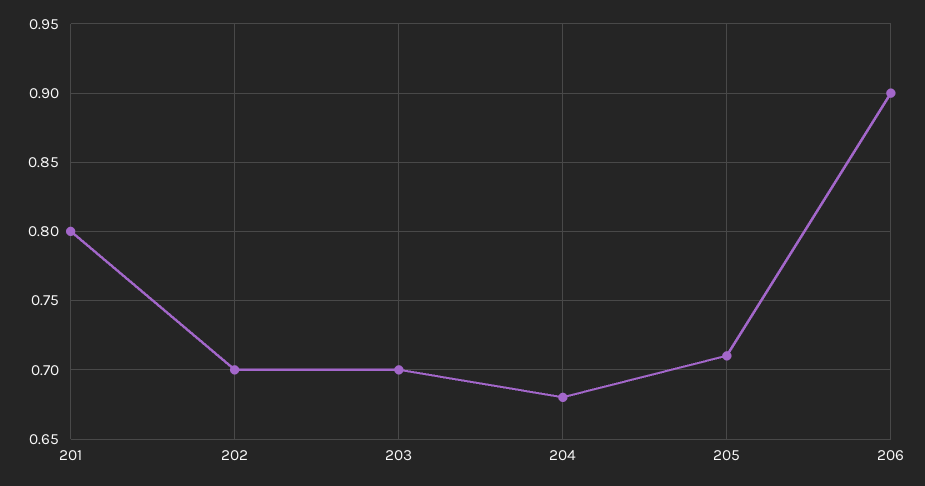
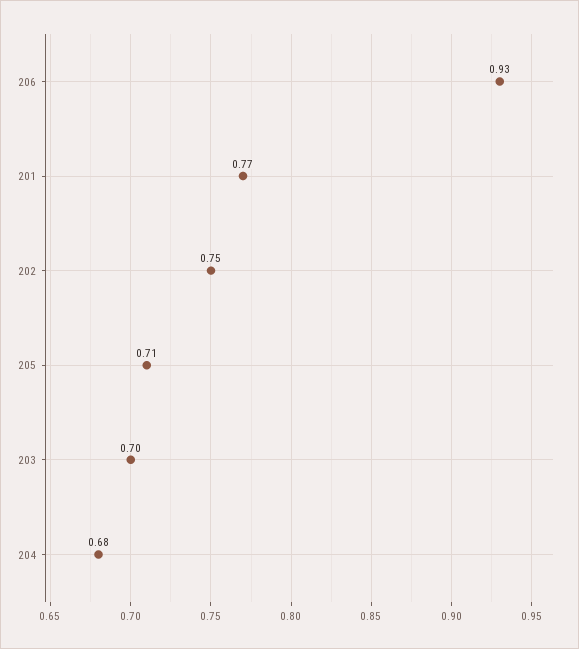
  {
-   "201": 0.8,
+   "201": 0.77,
-   "202": 0.7,
+   "202": 0.75,
    "203": 0.7,
    "204": 0.68,
    "205": 0.71,
-   "206": 0.9
+   "206": 0.93
  }

